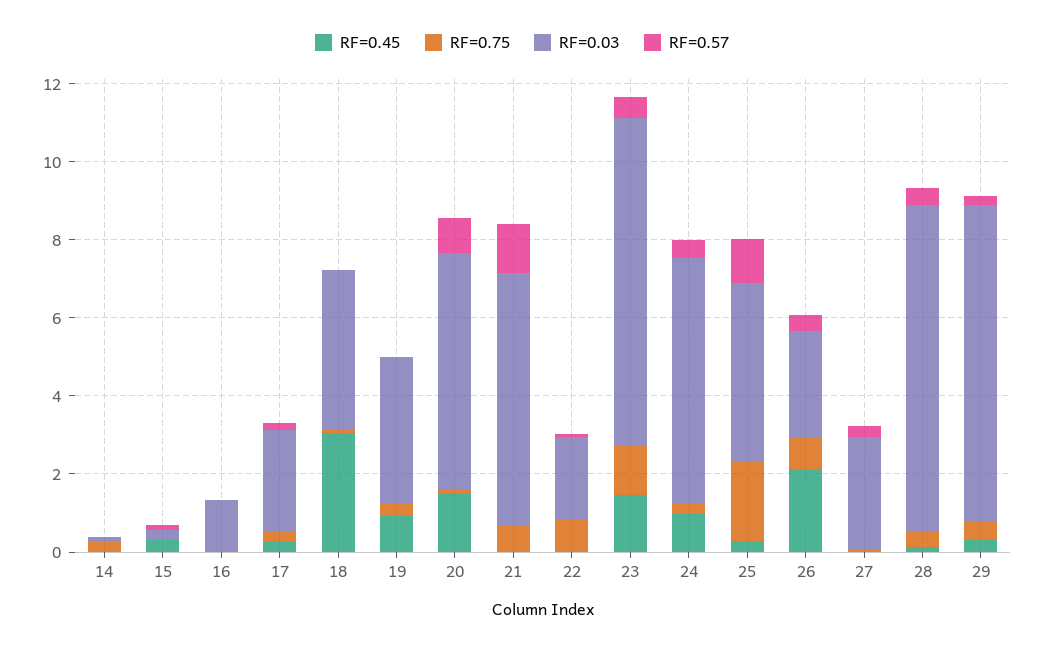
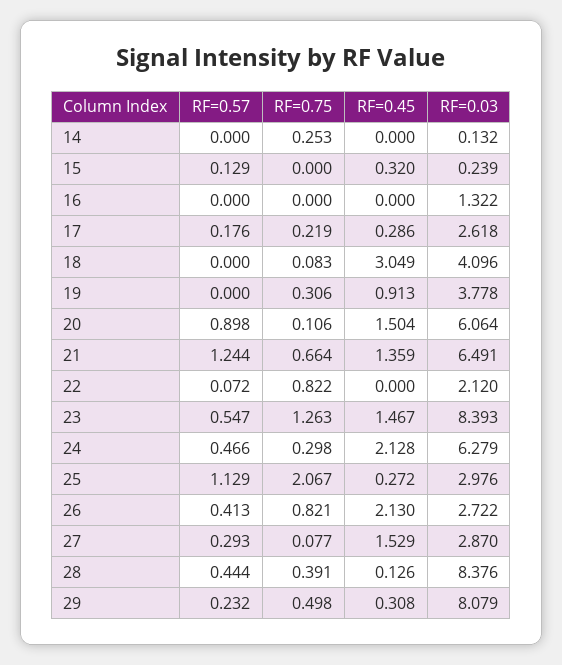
  {
    "RF=0.45": {
      "14": 0,
      "15": 0.32,
      "16": 0,
      "17": 0.286,
      "18": 3.049,
      "19": 0.913,
      "20": 1.504,
-     "21": 0,
+     "21": 1.359,
      "22": 0,
      "23": 1.467,
-     "24": 1,
+     "24": 2.128,
      "25": 0.272,
      "26": 2.13,
-     "27": 0,
+     "27": 1.529,
      "28": 0.126,
      "29": 0.308
    },
    "RF=0.75": {
      "14": 0.253,
      "15": 0,
      "16": 0,
      "17": 0.219,
      "18": 0.083,
      "19": 0.306,
      "20": 0.106,
      "21": 0.664,
      "22": 0.822,
      "23": 1.263,
      "24": 0.298,
      "25": 2.067,
      "26": 0.821,
      "27": 0.077,
      "28": 0.391,
      "29": 0.498
    },
    "RF=0.03": {
      "14": 0.132,
      "15": 0.239,
      "16": 1.322,
      "17": 2.618,
      "18": 4.096,
      "19": 3.778,
      "20": 6.064,
      "21": 6.491,
      "22": 2.12,
      "23": 8.393,
      "24": 6.279,
-     "25": 4.5,
+     "25": 2.976,
      "26": 2.722,
      "27": 2.87,
      "28": 8.376,
      "29": 8.079
    },
    "RF=0.57": {
      "14": 0,
      "15": 0.129,
      "16": 0,
      "17": 0.176,
      "18": 0,
      "19": 0,
      "20": 0.898,
      "21": 1.244,
      "22": 0.072,
      "23": 0.547,
      "24": 0.466,
      "25": 1.129,
      "26": 0.413,
      "27": 0.293,
      "28": 0.444,
      "29": 0.232
    }
  }

